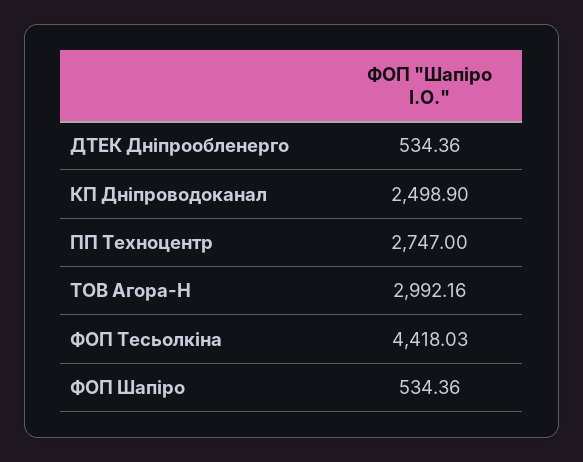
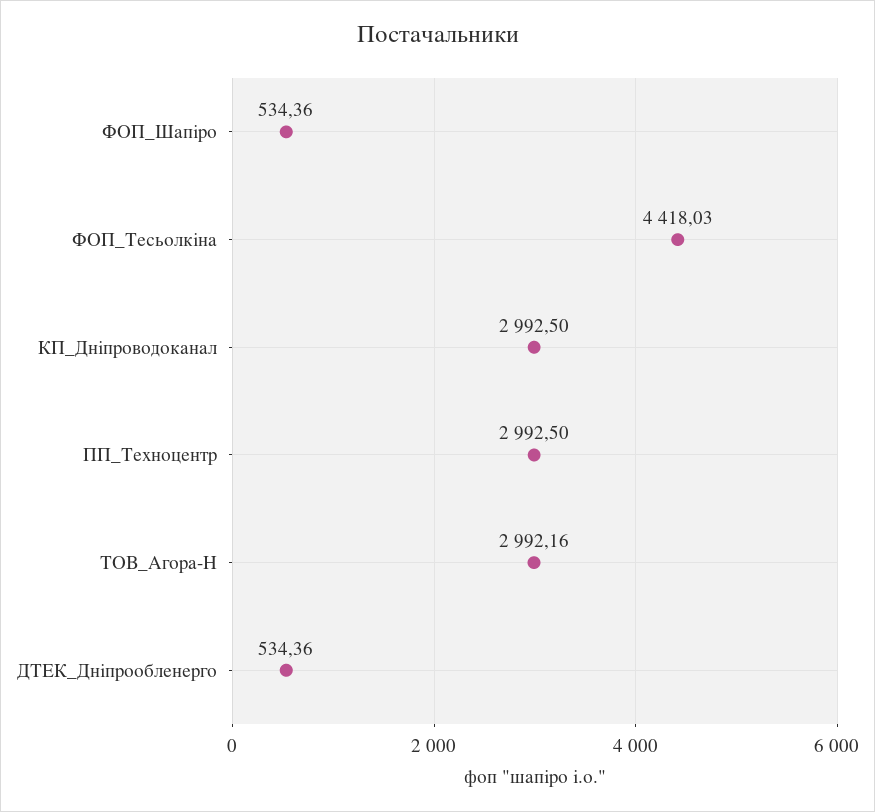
  {
    "ДТЕК Дніпрообленерго": 534.36,
-   "КП Дніпроводоканал": 2498.9,
+   "КП Дніпроводоканал": 2992.5,
-   "ПП Техноцентр": 2747,
+   "ПП Техноцентр": 2992.5,
    "ТОВ Агора-Н": 2992.16,
    "ФОП Тесьолкіна": 4418.03,
    "ФОП Шапіро": 534.36
  }

